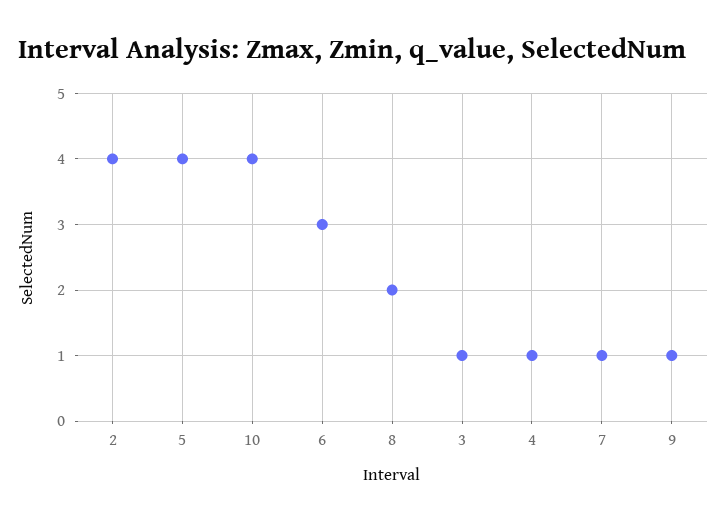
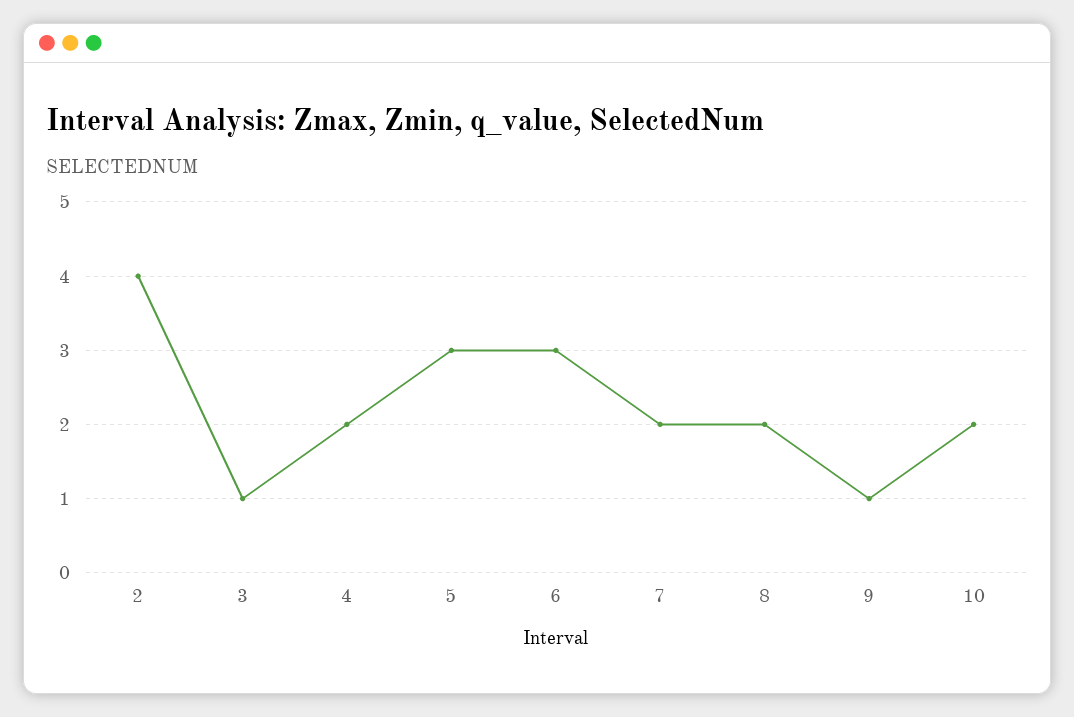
  {
    "2": 4,
-   "5": 4,
+   "5": 3,
-   "10": 4,
+   "10": 2,
    "6": 3,
    "8": 2,
    "3": 1,
-   "4": 1,
+   "4": 2,
-   "7": 1,
+   "7": 2,
    "9": 1
  }

